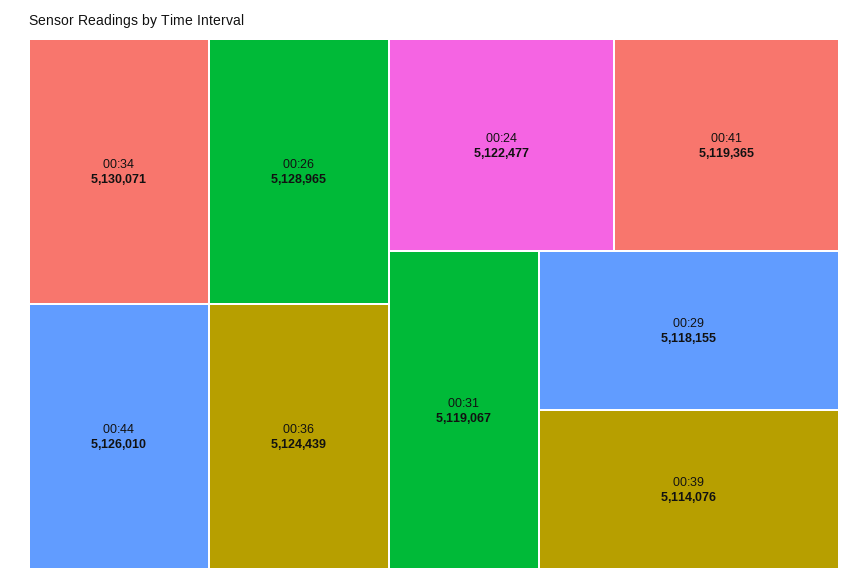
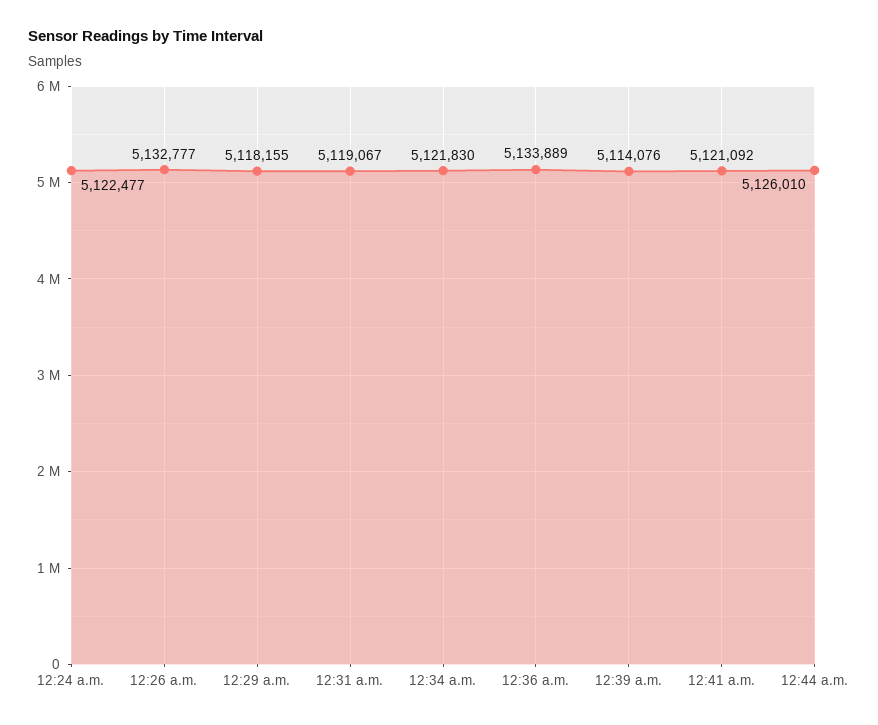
  {
-   "00:34": 5130071,
+   "00:34": 5121830,
-   "00:26": 5128965,
+   "00:26": 5132777,
    "00:44": 5126010,
-   "00:36": 5124439,
+   "00:36": 5133889,
    "00:24": 5122477,
-   "00:41": 5119365,
+   "00:41": 5121092,
    "00:31": 5119067,
    "00:29": 5118155,
    "00:39": 5114076
  }

